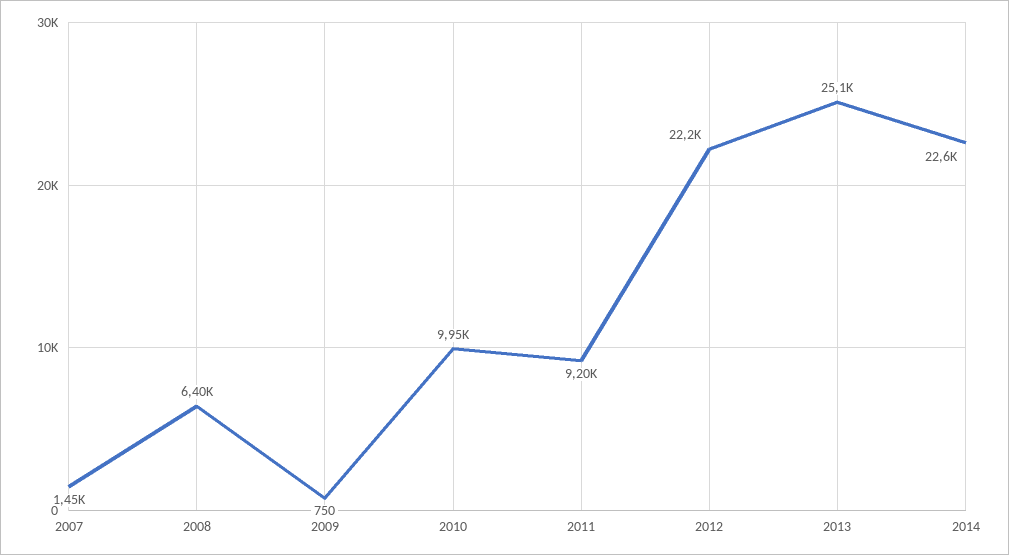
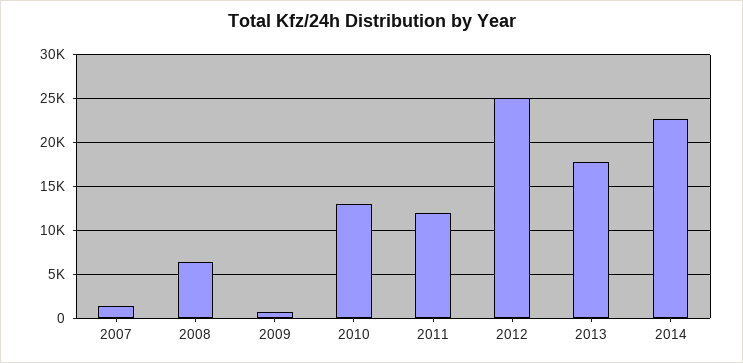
  {
    "2007": 1450,
    "2008": 6400,
    "2009": 750,
-   "2010": 9950,
+   "2010": 13000,
-   "2011": 9200,
+   "2011": 12000,
-   "2012": 22200,
+   "2012": 25000,
-   "2013": 25100,
+   "2013": 18000,
    "2014": 22600
  }

